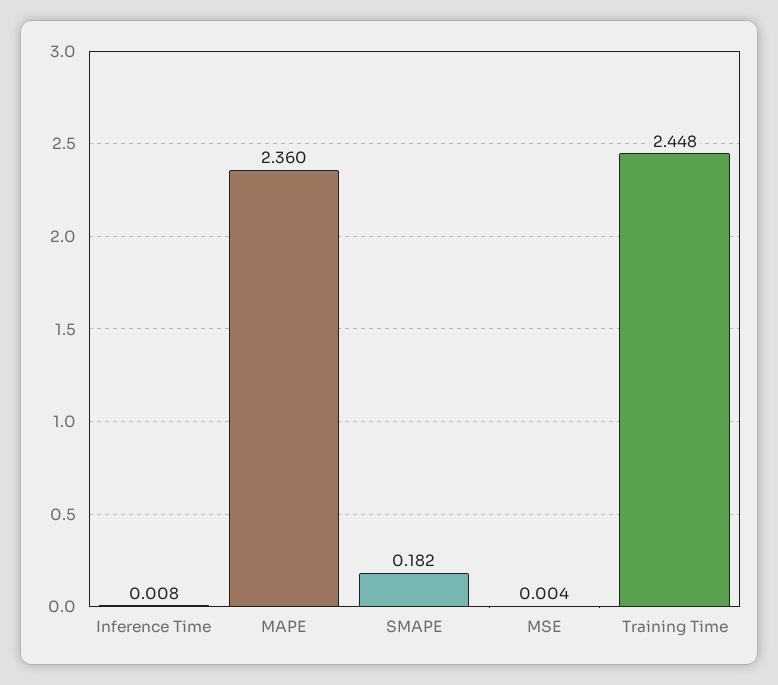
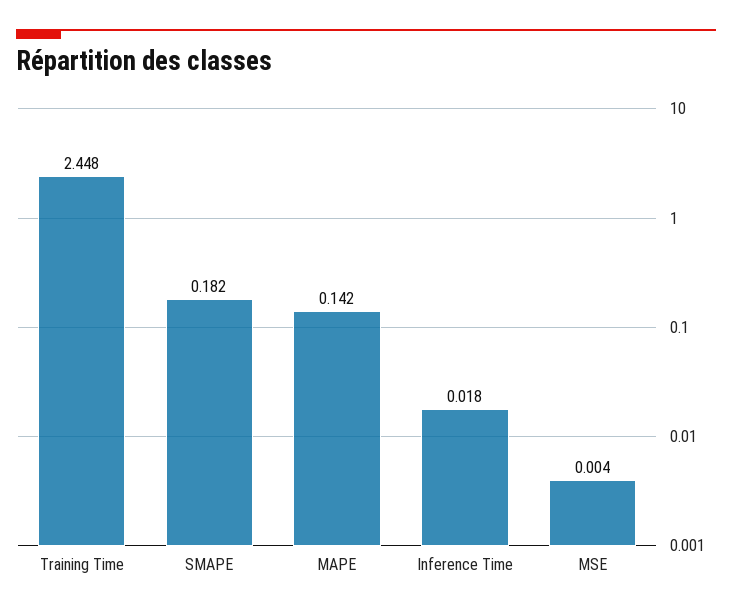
  {
-   "Inference Time": 0.008,
+   "Inference Time": 0.018,
-   "MAPE": 2.36,
+   "MAPE": 0.142,
    "SMAPE": 0.182,
    "MSE": 0.004,
    "Training Time": 2.448
  }

